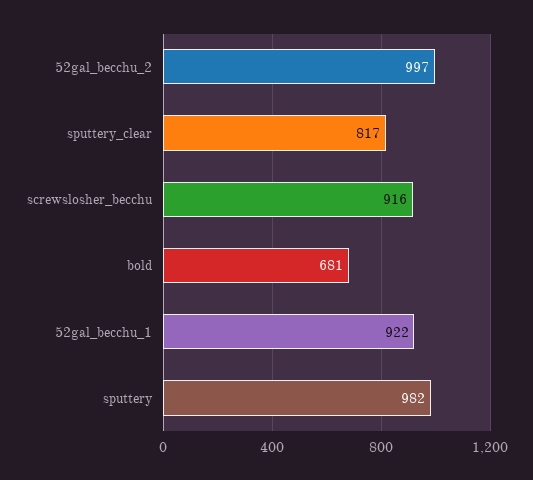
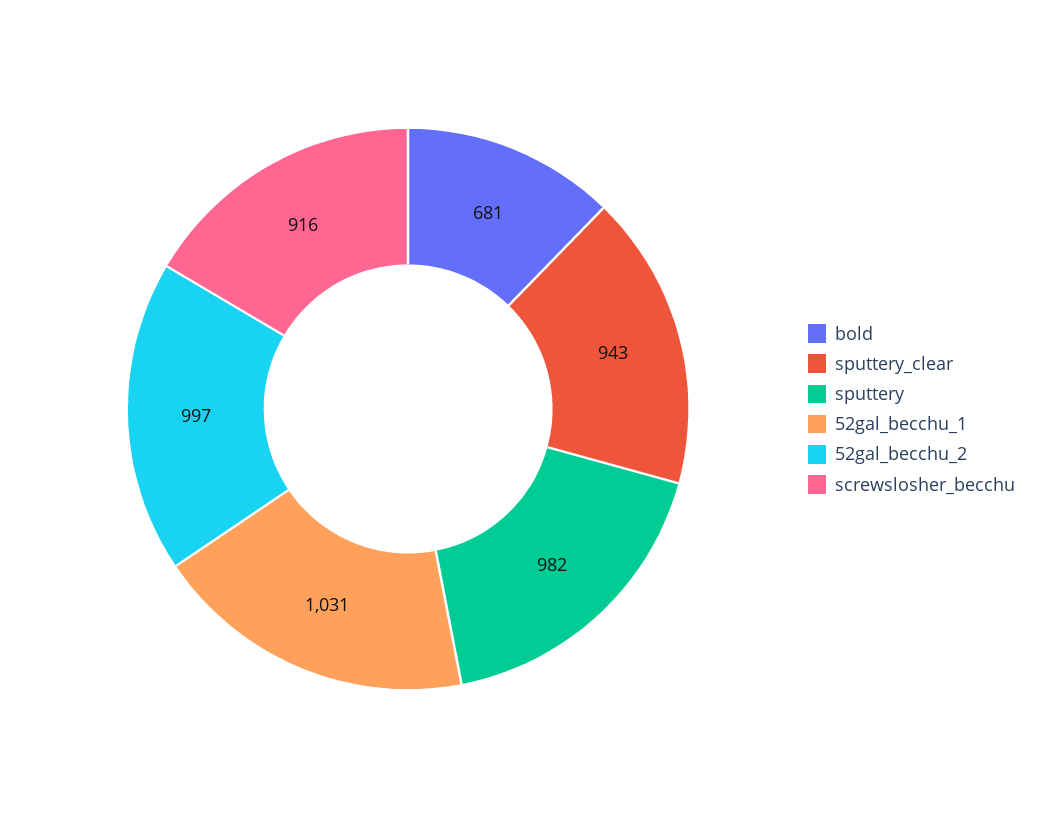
  {
    "52gal_becchu_2": 997,
-   "sputtery_clear": 817,
+   "sputtery_clear": 943,
    "screwslosher_becchu": 916,
    "bold": 681,
-   "52gal_becchu_1": 922,
+   "52gal_becchu_1": 1031,
    "sputtery": 982
  }

